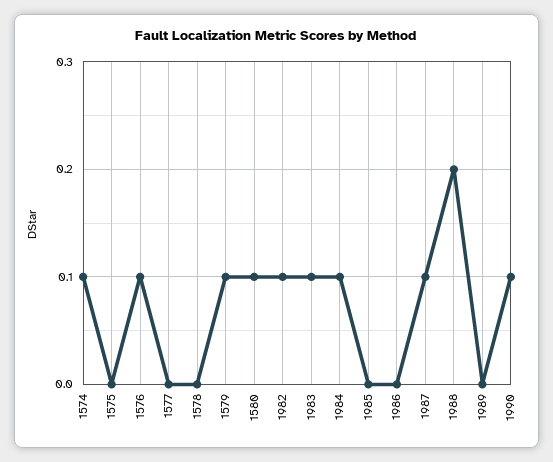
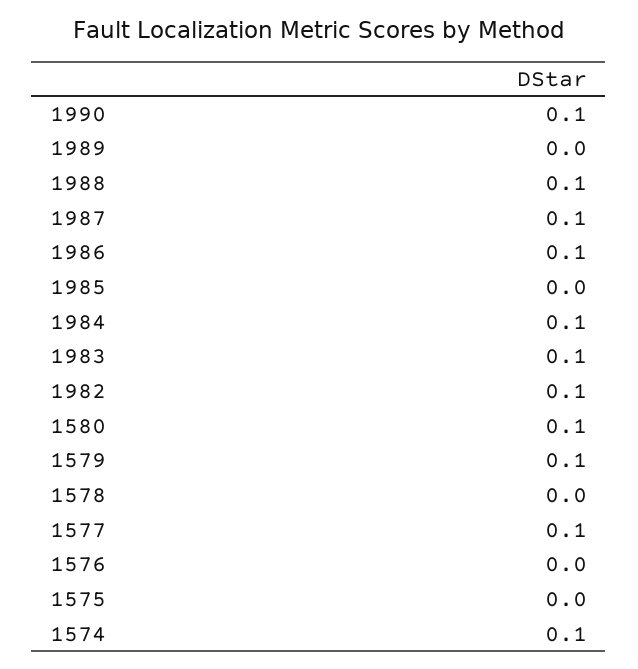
  {
    "1574": 0.1,
    "1575": 0,
-   "1576": 0.1,
+   "1576": 0,
-   "1577": 0,
+   "1577": 0.1,
    "1578": 0,
    "1579": 0.1,
    "1580": 0.1,
    "1982": 0.1,
    "1983": 0.1,
    "1984": 0.1,
    "1985": 0,
-   "1986": 0,
+   "1986": 0.1,
    "1987": 0.1,
-   "1988": 0.2,
+   "1988": 0.1,
    "1989": 0,
    "1990": 0.1
  }

